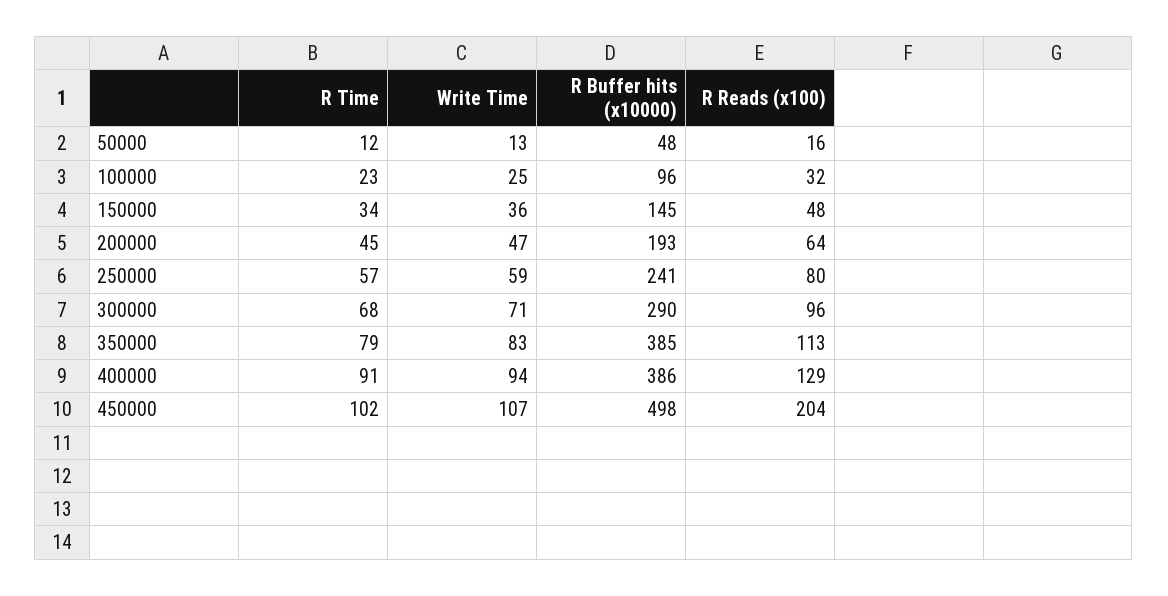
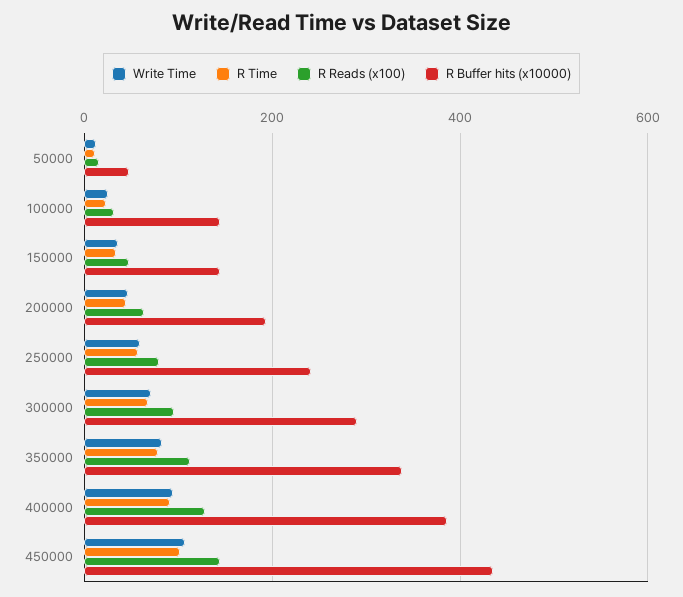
  {
    "R Time": {
      "50000": 12,
      "100000": 23,
      "150000": 34,
      "200000": 45,
      "250000": 57,
      "300000": 68,
      "350000": 79,
      "400000": 91,
      "450000": 102
    },
    "Write Time": {
      "50000": 13,
      "100000": 25,
      "150000": 36,
      "200000": 47,
      "250000": 59,
      "300000": 71,
      "350000": 83,
      "400000": 94,
      "450000": 107
    },
    "R Buffer hits (x10000)": {
      "50000": 48,
-     "100000": 96,
+     "100000": 140,
      "150000": 145,
      "200000": 193,
      "250000": 241,
      "300000": 290,
-     "350000": 385,
+     "350000": 340,
      "400000": 386,
-     "450000": 498
+     "450000": 440
    },
    "R Reads (x100)": {
      "50000": 16,
      "100000": 32,
      "150000": 48,
      "200000": 64,
      "250000": 80,
      "300000": 96,
      "350000": 113,
      "400000": 129,
-     "450000": 204
+     "450000": 140
    }
  }

